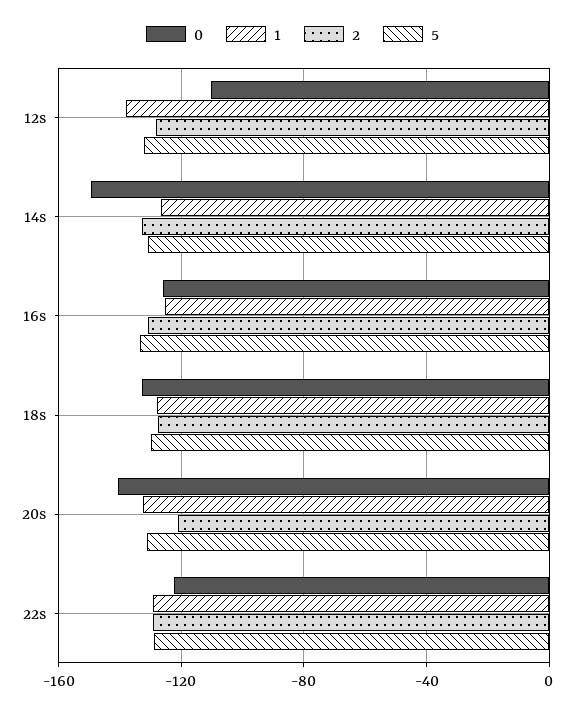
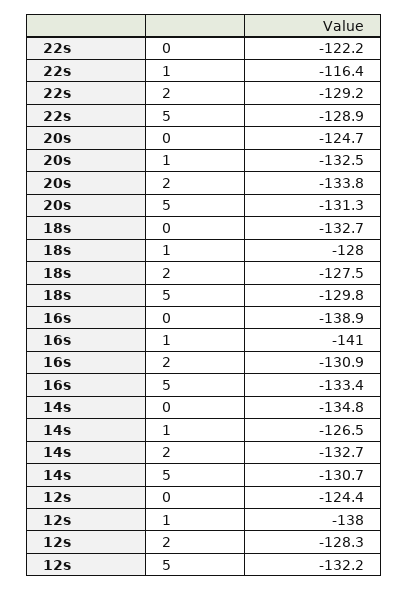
  {
    "0": {
-     "12s": -110,
+     "12s": -124.4,
-     "14s": -150,
+     "14s": -134.8,
-     "16s": -125,
+     "16s": -138.9,
      "18s": -132.7,
-     "20s": -140,
+     "20s": -124.7,
      "22s": -122.2
    },
    "1": {
      "12s": -138,
      "14s": -126.5,
-     "16s": -125,
+     "16s": -141,
      "18s": -128,
      "20s": -132.5,
-     "22s": -130
+     "22s": -116.4
    },
    "2": {
      "12s": -128.3,
      "14s": -132.7,
      "16s": -130.9,
      "18s": -127.5,
-     "20s": -120,
+     "20s": -133.8,
      "22s": -129.2
    },
    "5": {
      "12s": -132.2,
      "14s": -130.7,
      "16s": -133.4,
      "18s": -129.8,
      "20s": -131.3,
      "22s": -128.9
    }
  }

